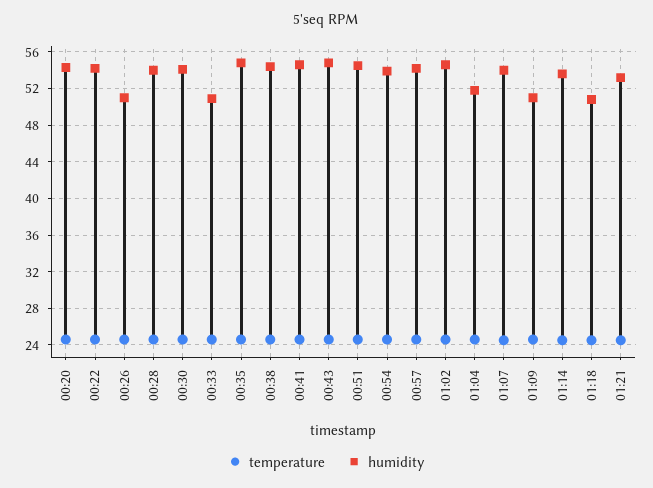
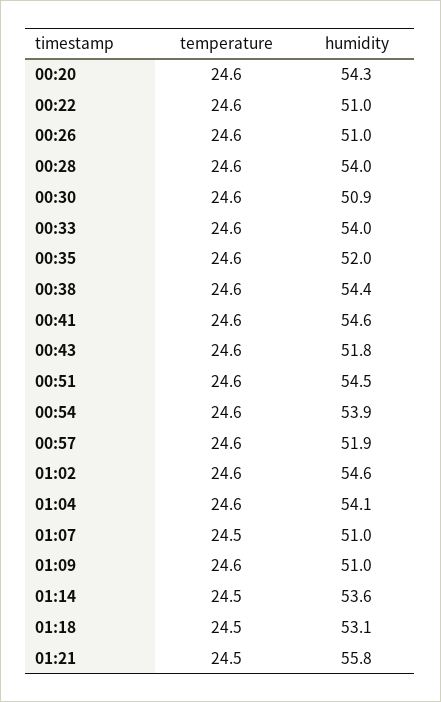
  {
    "temperature": {
      "00:20": 24.6,
      "00:22": 24.6,
      "00:26": 24.6,
      "00:28": 24.6,
      "00:30": 24.6,
      "00:33": 24.6,
      "00:35": 24.6,
      "00:38": 24.6,
      "00:41": 24.6,
      "00:43": 24.6,
      "00:51": 24.6,
      "00:54": 24.6,
      "00:57": 24.6,
      "01:02": 24.6,
      "01:04": 24.6,
      "01:07": 24.5,
      "01:09": 24.6,
      "01:14": 24.5,
      "01:18": 24.5,
      "01:21": 24.5
    },
    "humidity": {
      "00:20": 54.3,
-     "00:22": 54,
+     "00:22": 51,
      "00:26": 51,
      "00:28": 54,
-     "00:30": 54,
+     "00:30": 50.9,
-     "00:33": 51,
+     "00:33": 54,
-     "00:35": 55,
+     "00:35": 52,
      "00:38": 54.4,
      "00:41": 54.6,
-     "00:43": 55,
+     "00:43": 51.8,
      "00:51": 54.5,
      "00:54": 53.9,
-     "00:57": 54,
+     "00:57": 51.9,
      "01:02": 54.6,
-     "01:04": 52,
+     "01:04": 54.1,
-     "01:07": 54,
+     "01:07": 51,
      "01:09": 51,
      "01:14": 53.6,
-     "01:18": 51,
+     "01:18": 53.1,
-     "01:21": 53
+     "01:21": 55.8
    }
  }

